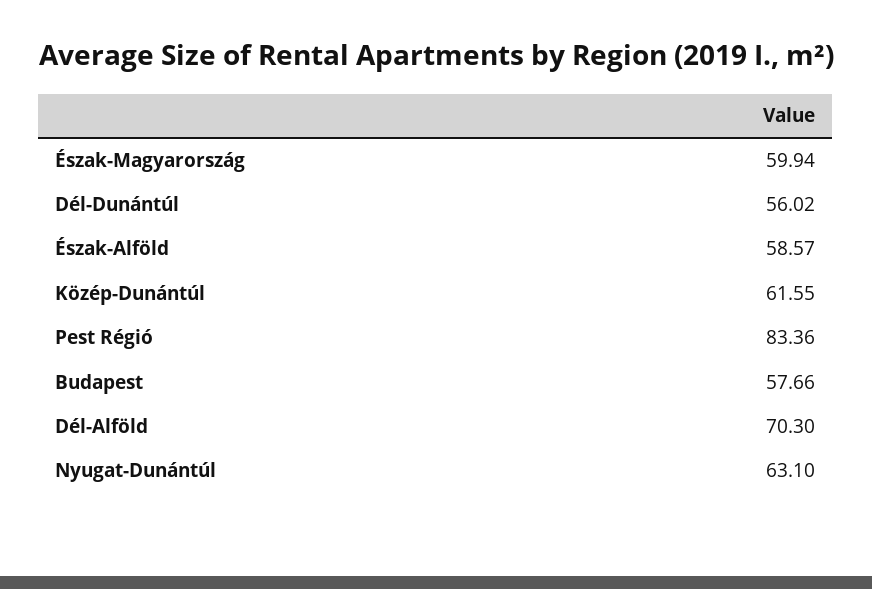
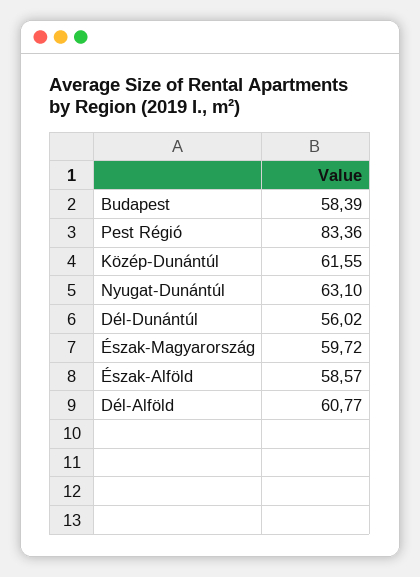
  {
-   "Észak-Magyarország": 59.94,
+   "Észak-Magyarország": 59.72,
    "Dél-Dunántúl": 56.02,
    "Észak-Alföld": 58.57,
    "Közép-Dunántúl": 61.55,
    "Pest Régió": 83.36,
-   "Budapest": 57.66,
+   "Budapest": 58.39,
-   "Dél-Alföld": 70.3,
+   "Dél-Alföld": 60.77,
    "Nyugat-Dunántúl": 63.1
  }

